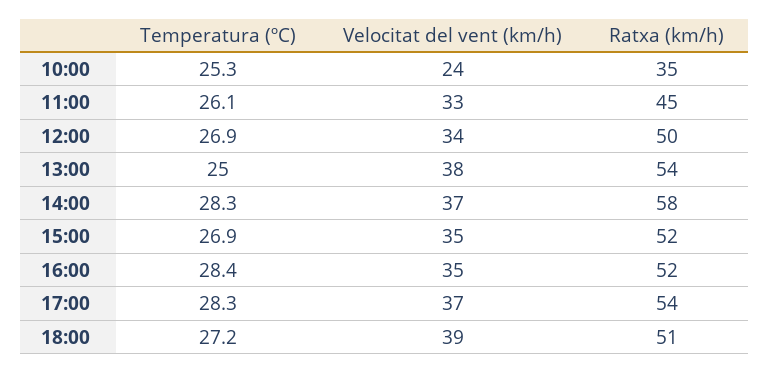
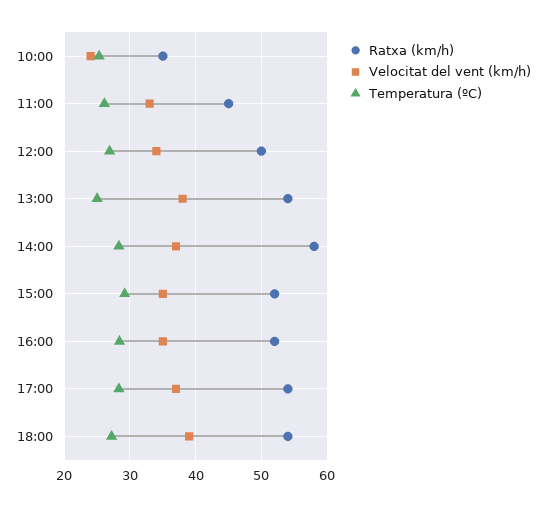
  {
    "Temperatura (ºC)": {
      "10:00": 25.3,
      "11:00": 26.1,
      "12:00": 26.9,
      "13:00": 25,
      "14:00": 28.3,
-     "15:00": 26.9,
+     "15:00": 29,
      "16:00": 28.4,
      "17:00": 28.3,
      "18:00": 27.2
    },
    "Velocitat del vent (km/h)": {
      "10:00": 24,
      "11:00": 33,
      "12:00": 34,
      "13:00": 38,
      "14:00": 37,
      "15:00": 35,
      "16:00": 35,
      "17:00": 37,
      "18:00": 39
    },
    "Ratxa (km/h)": {
      "10:00": 35,
      "11:00": 45,
      "12:00": 50,
      "13:00": 54,
      "14:00": 58,
      "15:00": 52,
      "16:00": 52,
      "17:00": 54,
-     "18:00": 51
+     "18:00": 54
    }
  }

